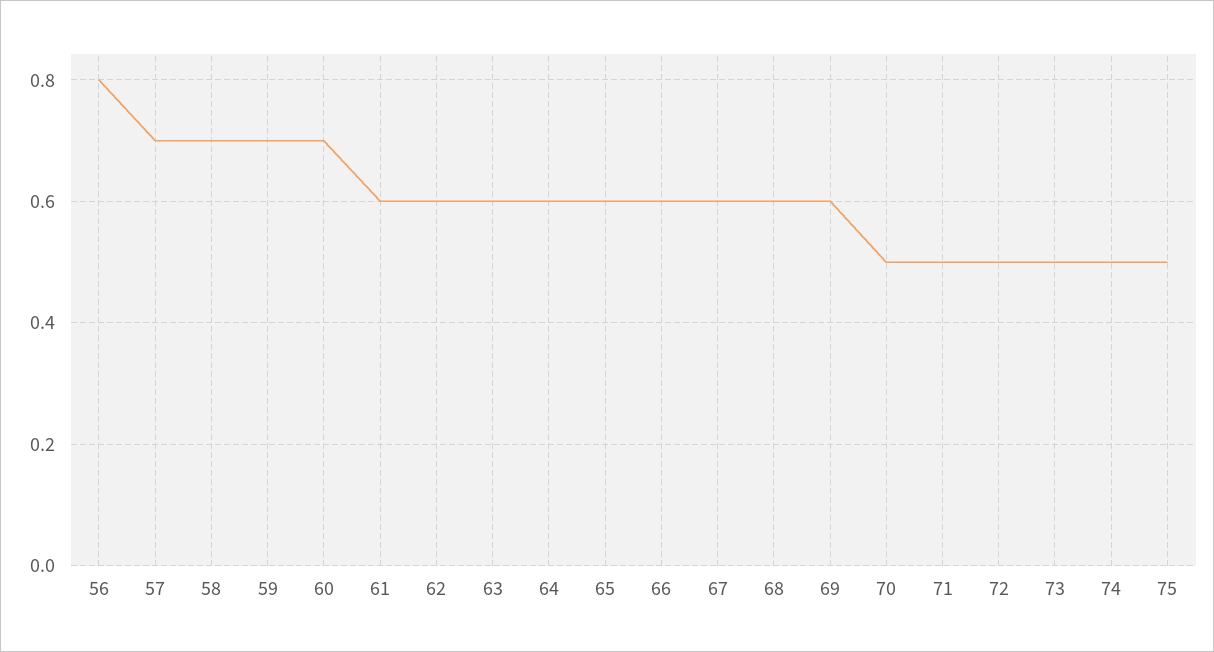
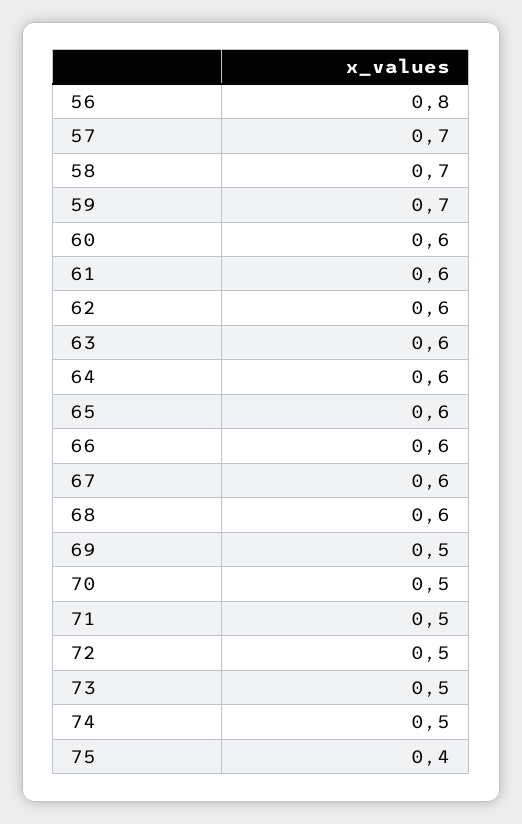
  {
    "56": 0.8,
    "57": 0.7,
    "58": 0.7,
    "59": 0.7,
-   "60": 0.7,
+   "60": 0.6,
    "61": 0.6,
    "62": 0.6,
    "63": 0.6,
    "64": 0.6,
    "65": 0.6,
    "66": 0.6,
    "67": 0.6,
    "68": 0.6,
-   "69": 0.6,
+   "69": 0.5,
    "70": 0.5,
    "71": 0.5,
    "72": 0.5,
    "73": 0.5,
    "74": 0.5,
-   "75": 0.5
+   "75": 0.4
  }

